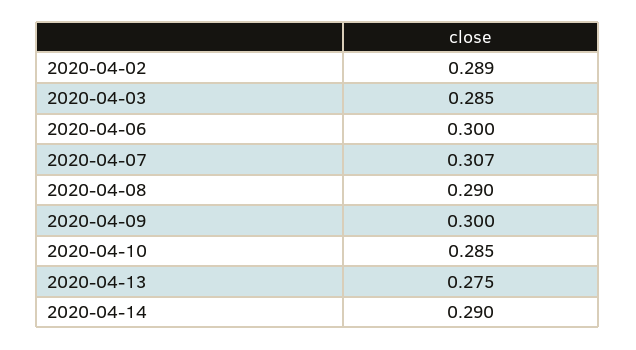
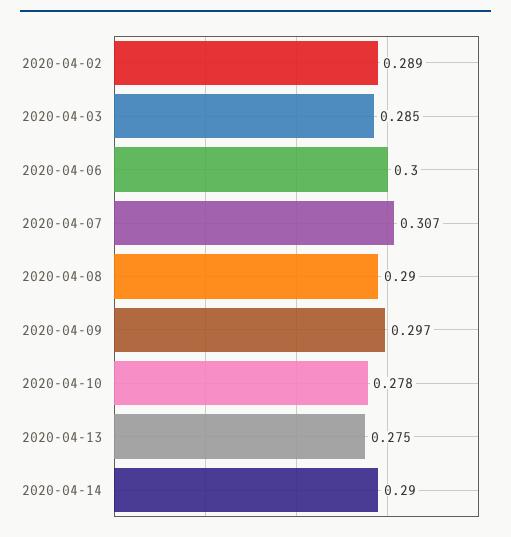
  {
    "2020-04-02": 0.289,
    "2020-04-03": 0.285,
    "2020-04-06": 0.3,
    "2020-04-07": 0.307,
    "2020-04-08": 0.29,
-   "2020-04-09": 0.3,
+   "2020-04-09": 0.297,
-   "2020-04-10": 0.285,
+   "2020-04-10": 0.278,
    "2020-04-13": 0.275,
    "2020-04-14": 0.29
  }

